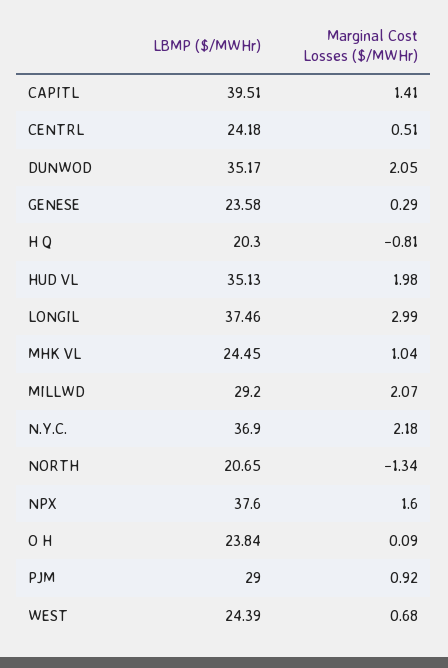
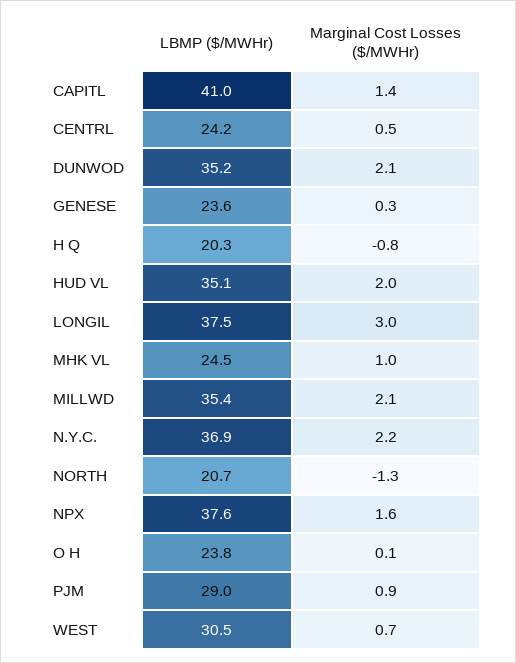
  {
    "LBMP ($/MWHr)": {
-     "CAPITL": 39.51,
+     "CAPITL": 41,
      "CENTRL": 24.18,
      "DUNWOD": 35.17,
      "GENESE": 23.58,
      "H Q": 20.3,
      "HUD VL": 35.13,
      "LONGIL": 37.46,
      "MHK VL": 24.45,
-     "MILLWD": 29.2,
+     "MILLWD": 35.4,
      "N.Y.C.": 36.9,
      "NORTH": 20.65,
      "NPX": 37.6,
      "O H": 23.84,
      "PJM": 29,
-     "WEST": 24.39
+     "WEST": 30.5
    },
    "Marginal Cost Losses ($/MWHr)": {
      "CAPITL": 1.41,
      "CENTRL": 0.51,
      "DUNWOD": 2.05,
      "GENESE": 0.29,
      "H Q": -0.81,
      "HUD VL": 1.98,
      "LONGIL": 2.99,
      "MHK VL": 1.04,
      "MILLWD": 2.07,
      "N.Y.C.": 2.18,
      "NORTH": -1.34,
      "NPX": 1.6,
      "O H": 0.09,
      "PJM": 0.92,
      "WEST": 0.68
    }
  }

